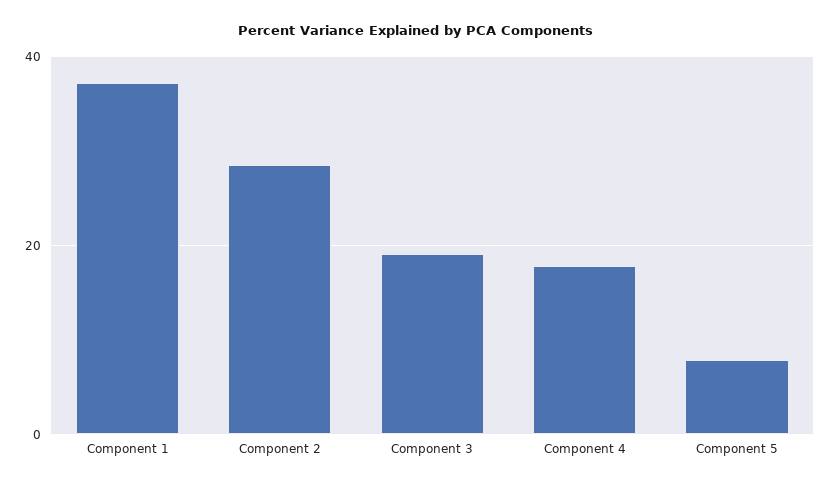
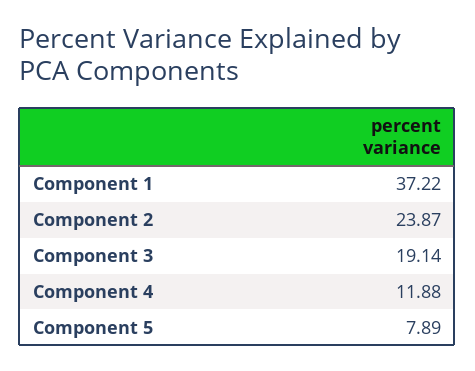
  {
    "Component 1": 37.22,
-   "Component 2": 28,
+   "Component 2": 23.87,
    "Component 3": 19.14,
-   "Component 4": 18,
+   "Component 4": 11.88,
    "Component 5": 7.89
  }

